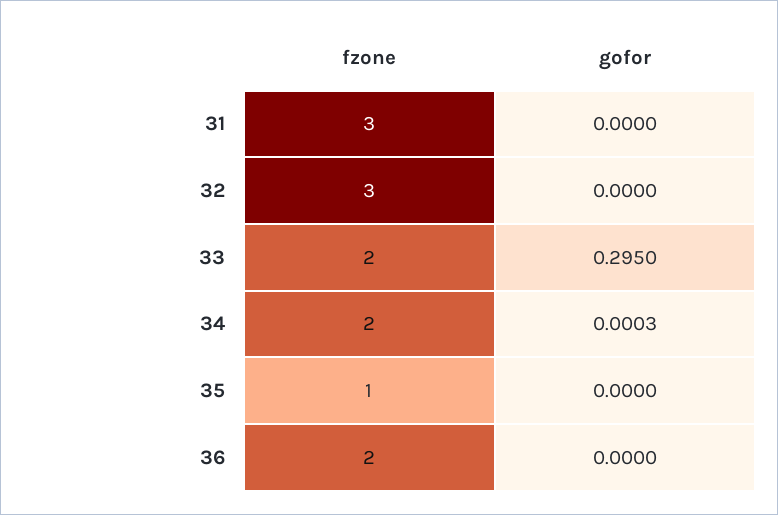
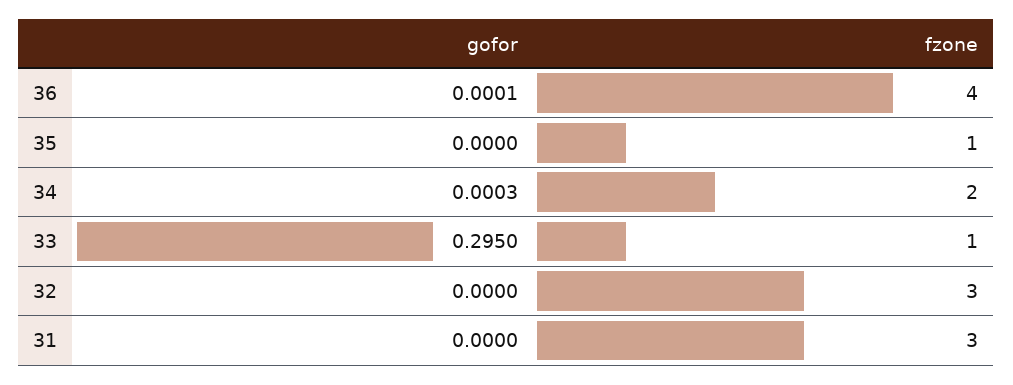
  {
    "fzone": {
      "31": 3,
      "32": 3,
-     "33": 2,
+     "33": 1,
      "34": 2,
      "35": 1,
-     "36": 2
+     "36": 4
    },
    "gofor": {
      "31": 0,
      "32": 0,
      "33": 0.295,
      "34": 0.0003,
      "35": 0,
-     "36": 0
+     "36": 0.0001
    }
  }

